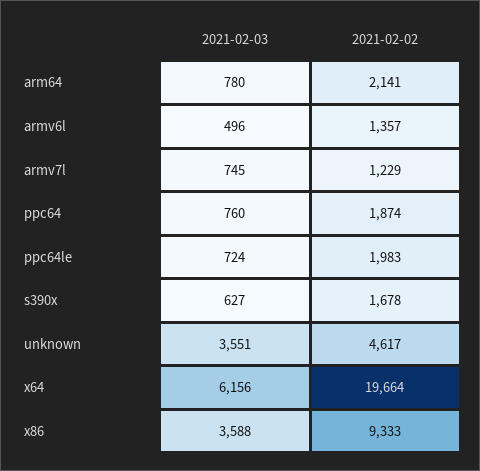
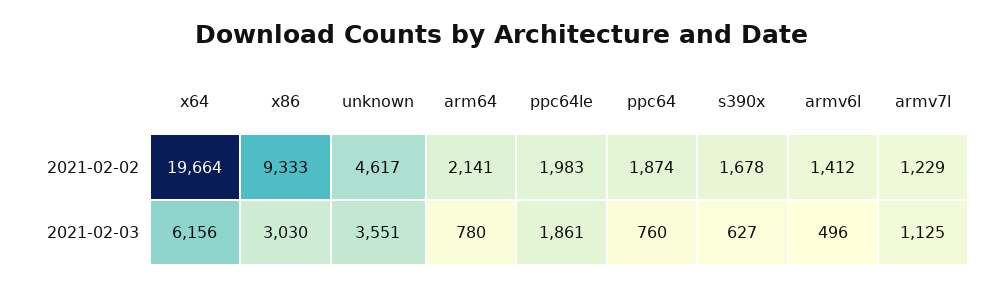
  {
    "2021-02-03": {
      "arm64": 780,
      "armv6l": 496,
-     "armv7l": 745,
+     "armv7l": 1125,
      "ppc64": 760,
-     "ppc64le": 724,
+     "ppc64le": 1861,
      "s390x": 627,
      "unknown": 3551,
      "x64": 6156,
-     "x86": 3588
+     "x86": 3030
    },
    "2021-02-02": {
      "arm64": 2141,
-     "armv6l": 1357,
+     "armv6l": 1412,
      "armv7l": 1229,
      "ppc64": 1874,
      "ppc64le": 1983,
      "s390x": 1678,
      "unknown": 4617,
      "x64": 19664,
      "x86": 9333
    }
  }

